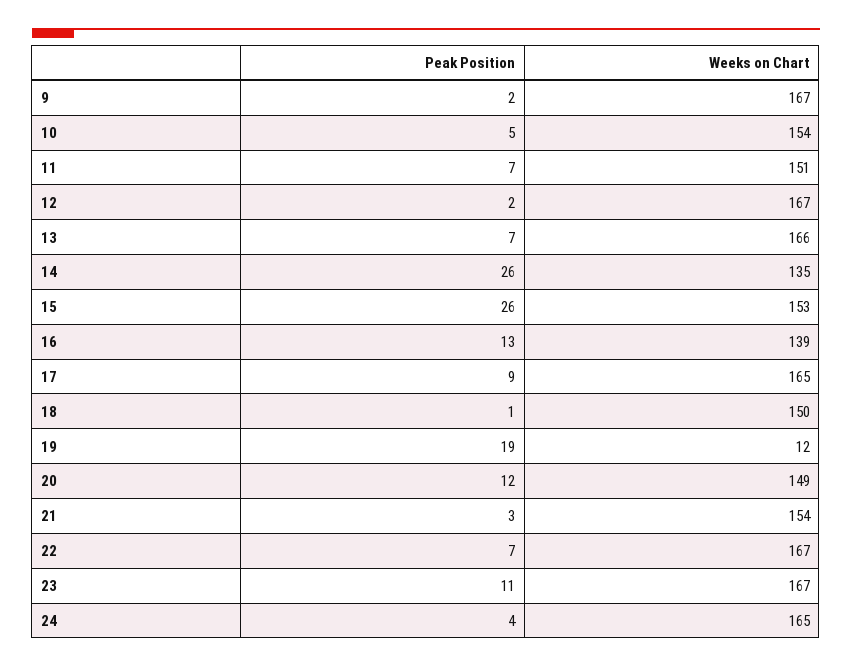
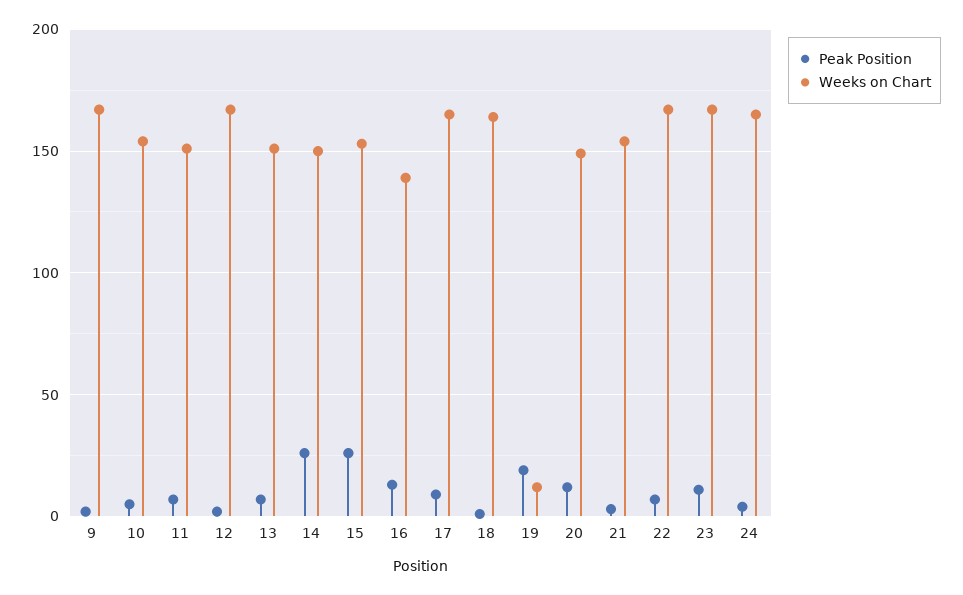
  {
    "Peak Position": {
      "9": 2,
      "10": 5,
      "11": 7,
      "12": 2,
      "13": 7,
      "14": 26,
      "15": 26,
      "16": 13,
      "17": 9,
      "18": 1,
      "19": 19,
      "20": 12,
      "21": 3,
      "22": 7,
      "23": 11,
      "24": 4
    },
    "Weeks on Chart": {
      "9": 167,
      "10": 154,
      "11": 151,
      "12": 167,
-     "13": 166,
+     "13": 150,
-     "14": 135,
+     "14": 150,
      "15": 153,
      "16": 139,
      "17": 165,
-     "18": 150,
+     "18": 165,
      "19": 12,
      "20": 149,
      "21": 154,
      "22": 167,
      "23": 167,
      "24": 165
    }
  }

